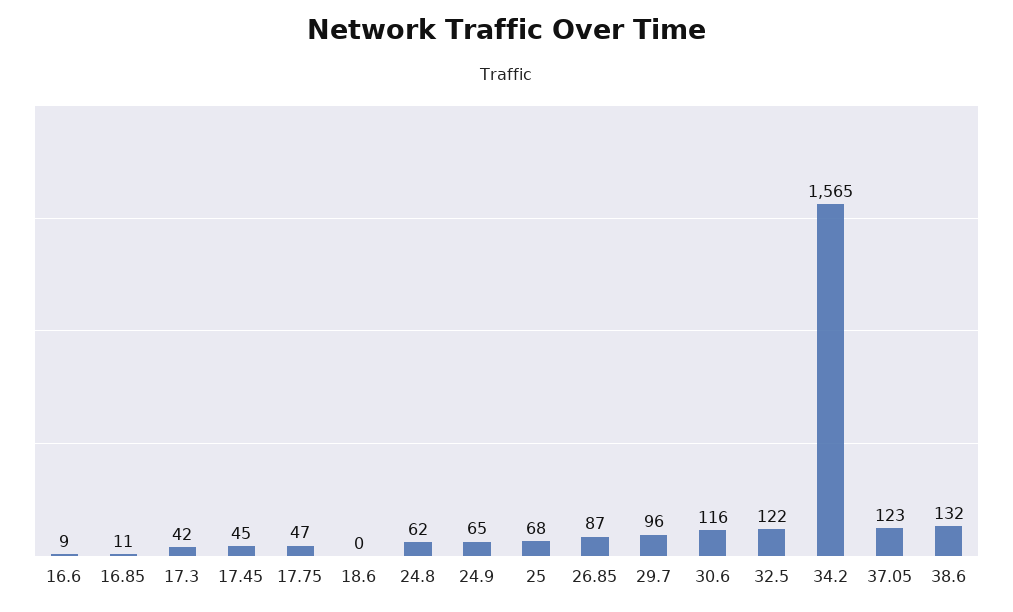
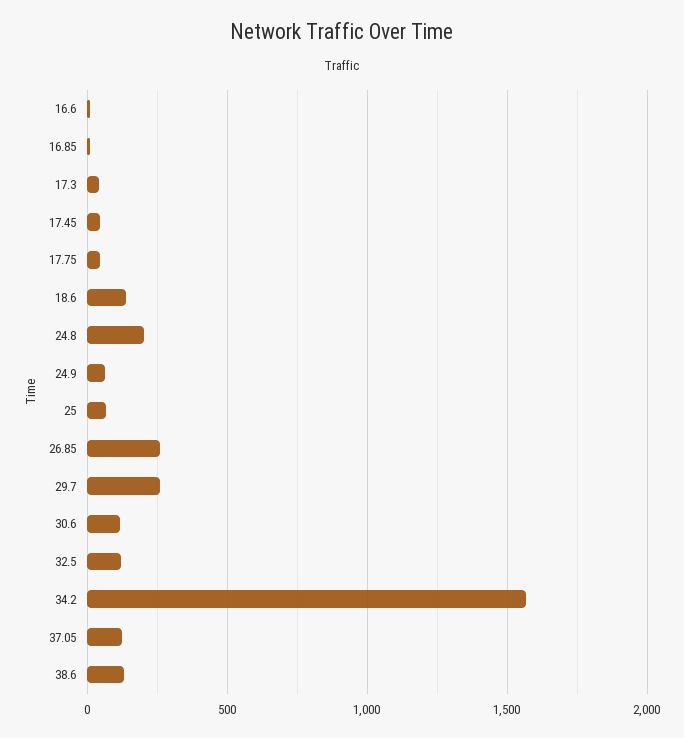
  {
    "16.6": 9,
    "16.85": 11,
    "17.3": 42,
    "17.45": 45,
    "17.75": 47,
-   "18.6": 0,
+   "18.6": 150,
-   "24.8": 62,
+   "24.8": 200,
    "24.9": 65,
    "25": 68,
-   "26.85": 87,
+   "26.85": 250,
-   "29.7": 96,
+   "29.7": 250,
    "30.6": 116,
    "32.5": 122,
    "34.2": 1565,
    "37.05": 123,
    "38.6": 132
  }

